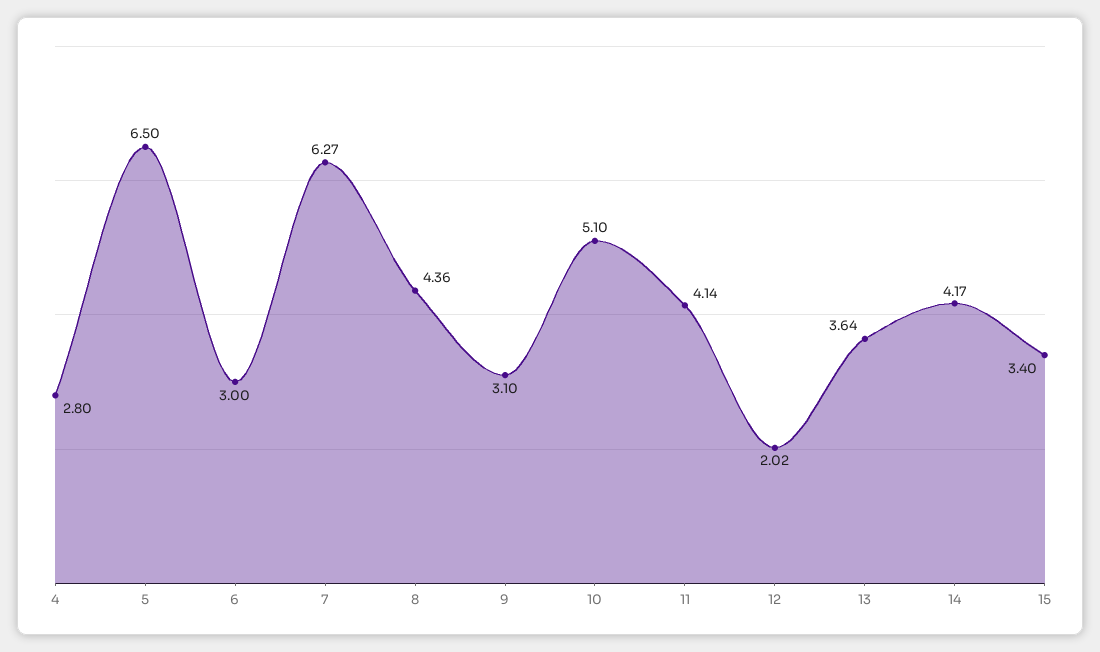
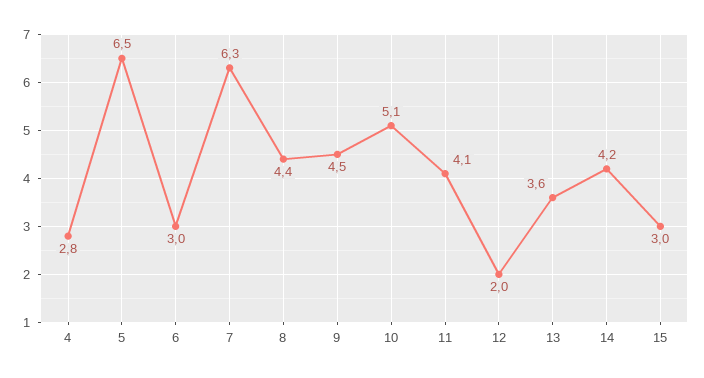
  {
    "4": 2.8,
    "5": 6.5,
    "6": 3,
    "7": 6.27,
    "8": 4.36,
-   "9": 3.1,
+   "9": 4.5,
    "10": 5.1,
    "11": 4.14,
    "12": 2.02,
    "13": 3.64,
    "14": 4.17,
-   "15": 3.4
+   "15": 3
  }

